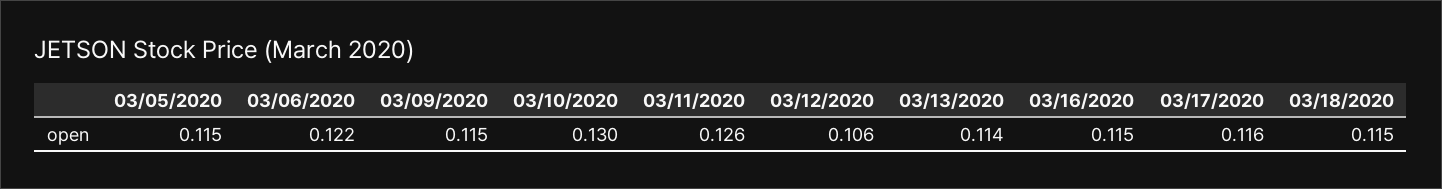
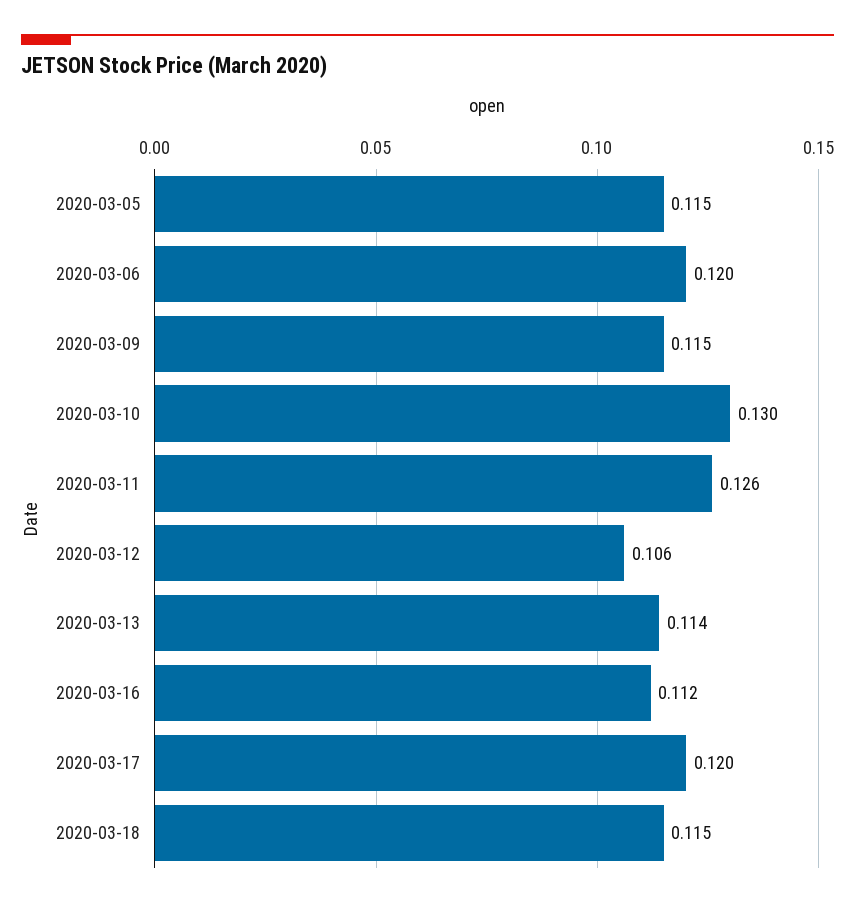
  {
    "03/05/2020": 0.115,
-   "03/06/2020": 0.122,
+   "03/06/2020": 0.12,
    "03/09/2020": 0.115,
    "03/10/2020": 0.13,
    "03/11/2020": 0.126,
    "03/12/2020": 0.106,
    "03/13/2020": 0.114,
-   "03/16/2020": 0.115,
+   "03/16/2020": 0.112,
-   "03/17/2020": 0.116,
+   "03/17/2020": 0.12,
    "03/18/2020": 0.115
  }

